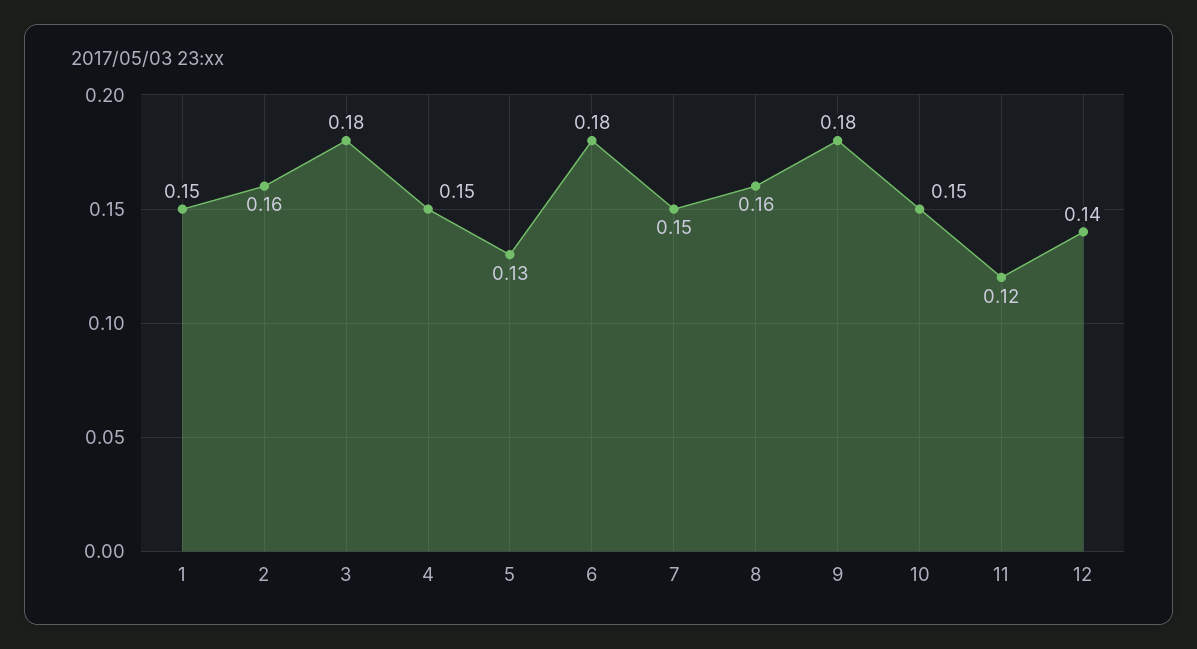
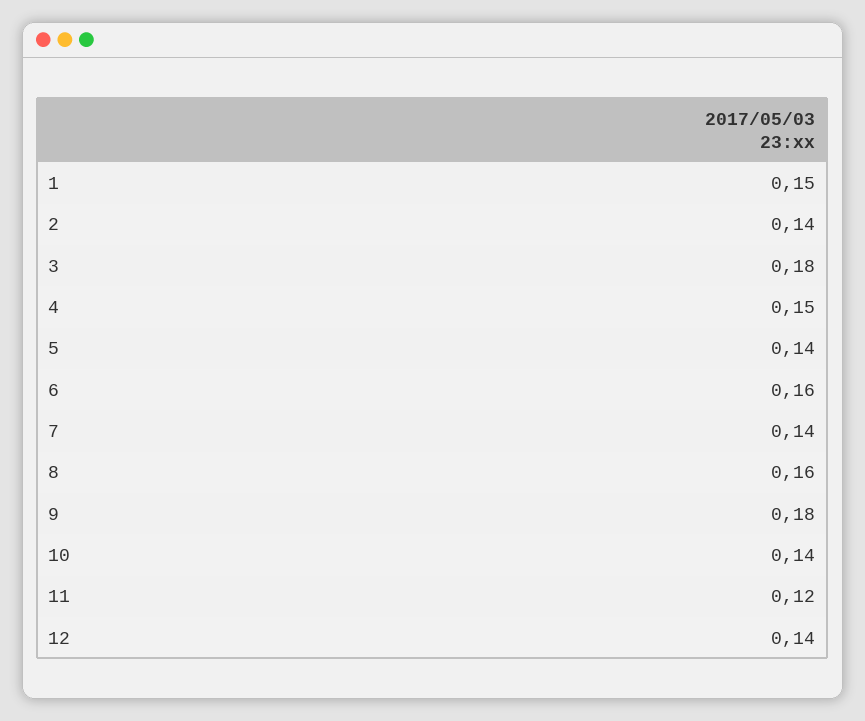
  {
    "1": 0.15,
-   "2": 0.16,
+   "2": 0.14,
    "3": 0.18,
    "4": 0.15,
-   "5": 0.13,
+   "5": 0.14,
-   "6": 0.18,
+   "6": 0.16,
-   "7": 0.15,
+   "7": 0.14,
    "8": 0.16,
    "9": 0.18,
-   "10": 0.15,
+   "10": 0.14,
    "11": 0.12,
    "12": 0.14
  }

